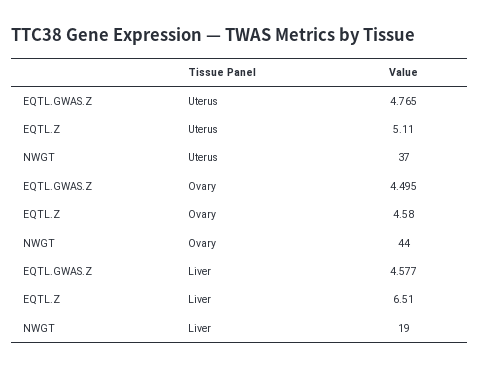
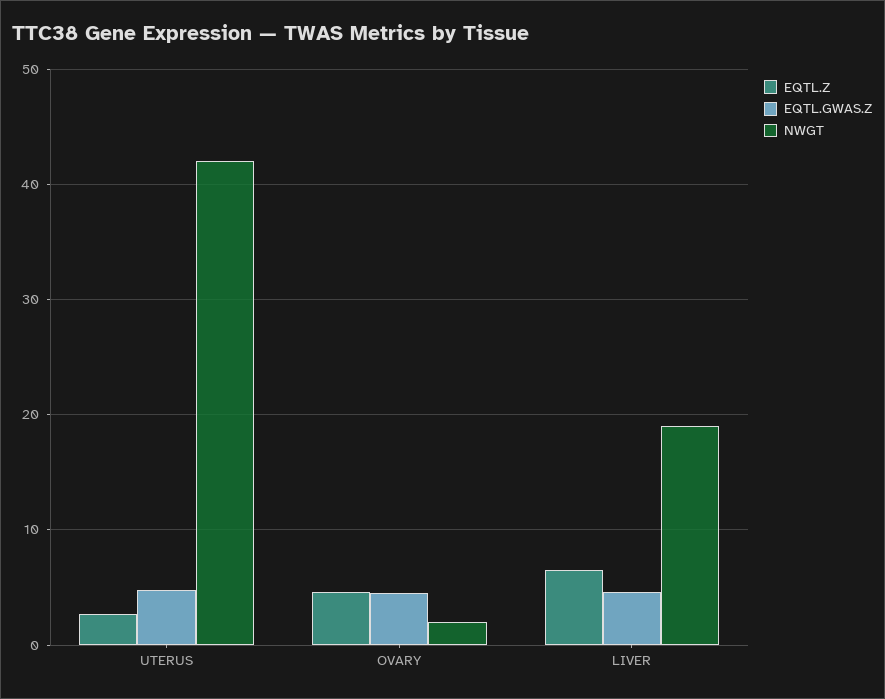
  {
    "EQTL.GWAS.Z": {
      "Uterus": 4.765,
      "Ovary": 4.495,
      "Liver": 4.577
    },
    "EQTL.Z": {
-     "Uterus": 5.11,
+     "Uterus": 3,
      "Ovary": 4.58,
      "Liver": 6.51
    },
    "NWGT": {
-     "Uterus": 37,
+     "Uterus": 42,
-     "Ovary": 44,
+     "Ovary": 2,
      "Liver": 19
    }
  }

